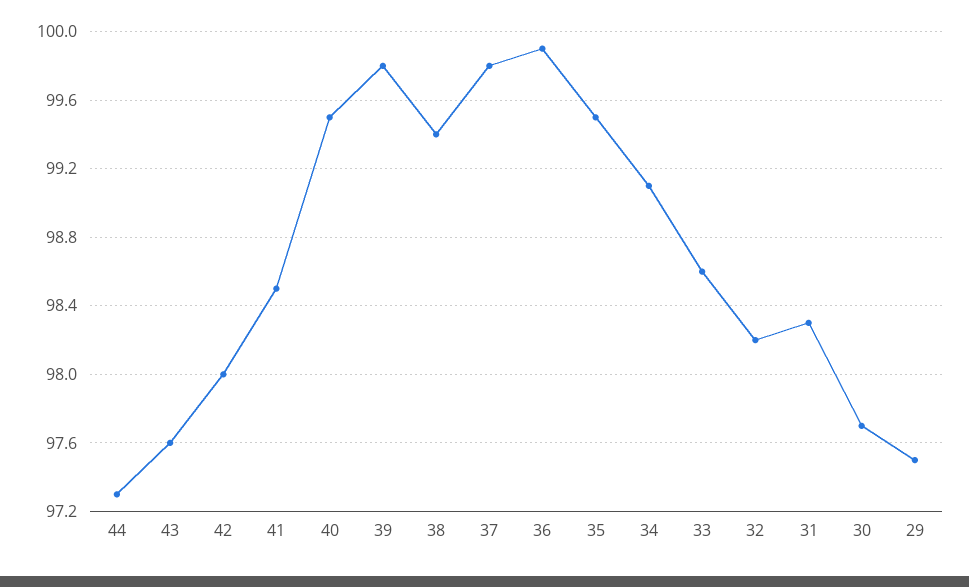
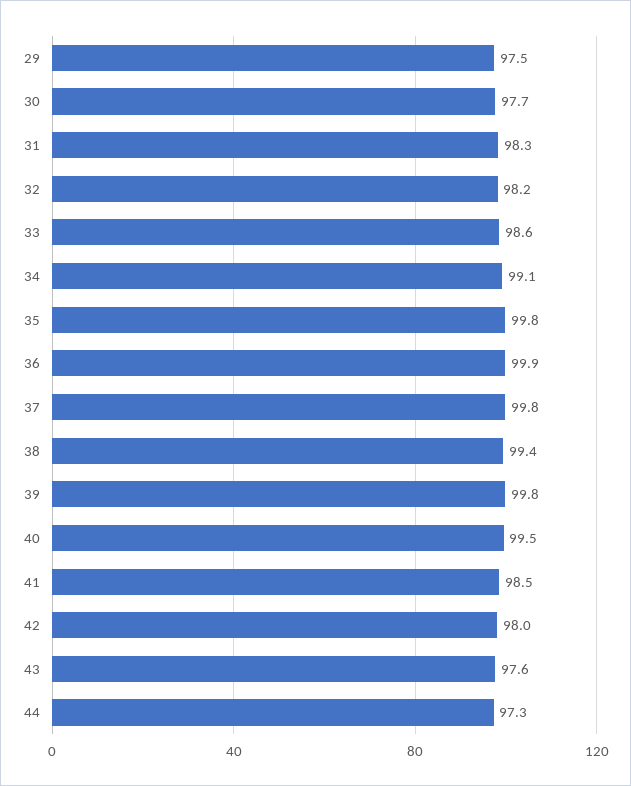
  {
    "44": 97.3,
    "43": 97.6,
    "42": 98,
    "41": 98.5,
    "40": 99.5,
    "39": 99.8,
    "38": 99.4,
    "37": 99.8,
    "36": 99.9,
-   "35": 99.5,
+   "35": 99.8,
    "34": 99.1,
    "33": 98.6,
    "32": 98.2,
    "31": 98.3,
    "30": 97.7,
    "29": 97.5
  }

